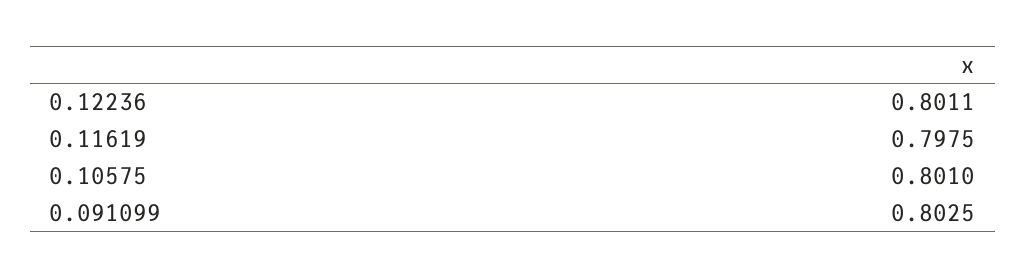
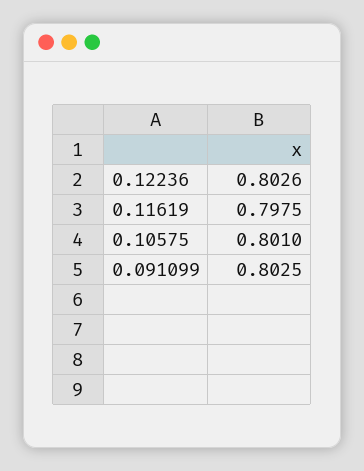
  {
-   "0.12236": 0.8011,
+   "0.12236": 0.8026,
    "0.11619": 0.7975,
    "0.10575": 0.801,
    "0.091099": 0.8025
  }

